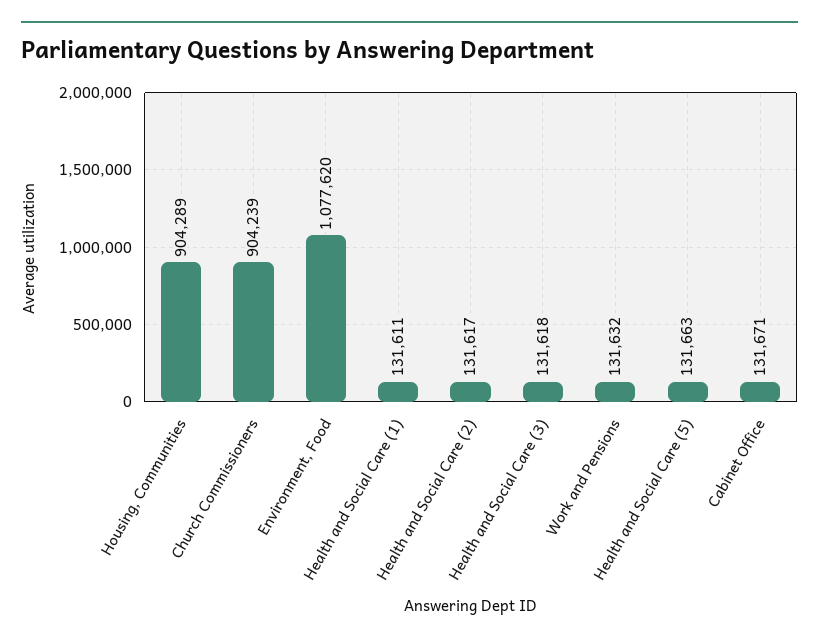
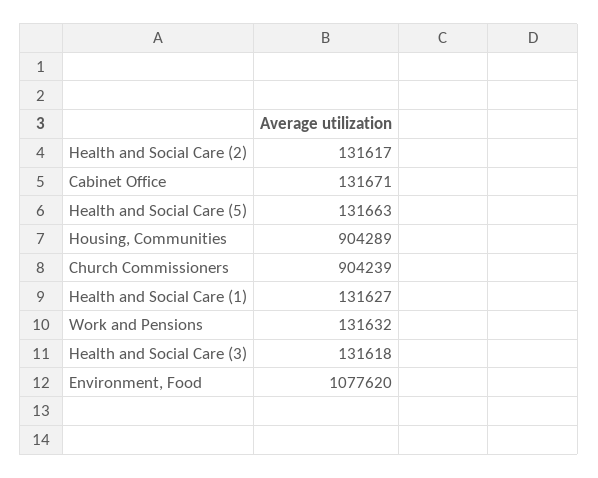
  {
    "Housing, Communities": 904289,
    "Church Commissioners": 904239,
    "Environment, Food": 1077620,
-   "Health and Social Care (1)": 131611,
+   "Health and Social Care (1)": 131627,
    "Health and Social Care (2)": 131617,
    "Health and Social Care (3)": 131618,
    "Work and Pensions": 131632,
    "Health and Social Care (5)": 131663,
    "Cabinet Office": 131671
  }

